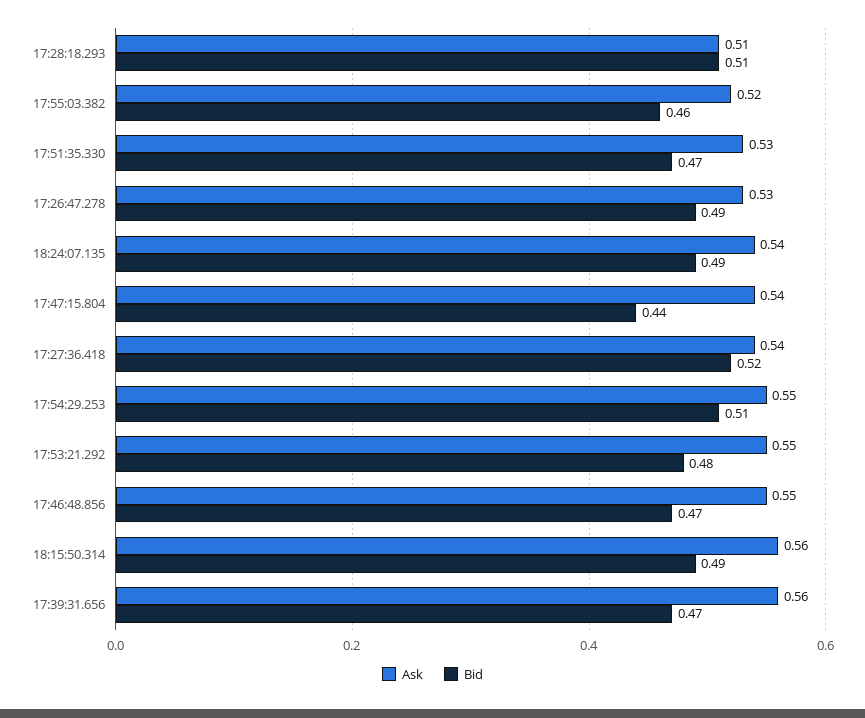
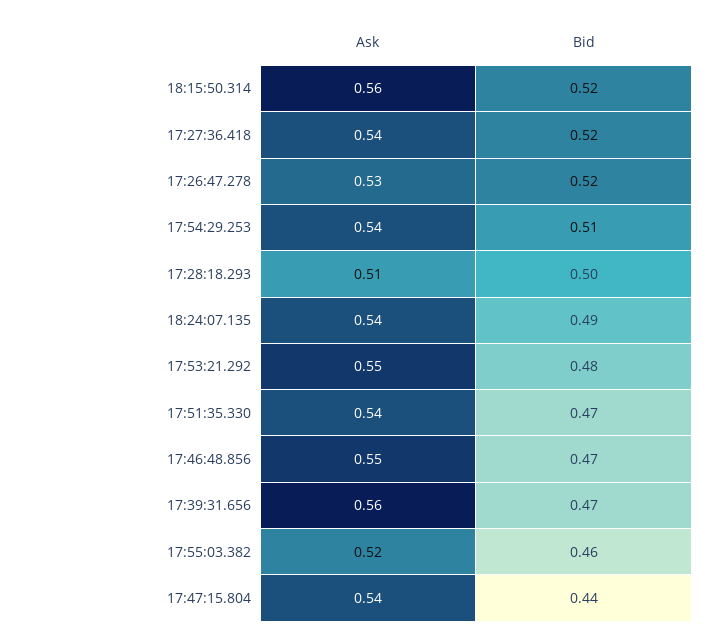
  {
    "Ask": {
      "17:28:18.293": 0.51,
      "17:55:03.382": 0.52,
-     "17:51:35.330": 0.53,
+     "17:51:35.330": 0.54,
      "17:26:47.278": 0.53,
      "18:24:07.135": 0.54,
      "17:47:15.804": 0.54,
      "17:27:36.418": 0.54,
-     "17:54:29.253": 0.55,
+     "17:54:29.253": 0.54,
      "17:53:21.292": 0.55,
      "17:46:48.856": 0.55,
      "18:15:50.314": 0.56,
      "17:39:31.656": 0.56
    },
    "Bid": {
-     "17:28:18.293": 0.51,
+     "17:28:18.293": 0.5,
      "17:55:03.382": 0.46,
      "17:51:35.330": 0.47,
-     "17:26:47.278": 0.49,
+     "17:26:47.278": 0.52,
      "18:24:07.135": 0.49,
      "17:47:15.804": 0.44,
      "17:27:36.418": 0.52,
      "17:54:29.253": 0.51,
      "17:53:21.292": 0.48,
      "17:46:48.856": 0.47,
-     "18:15:50.314": 0.49,
+     "18:15:50.314": 0.52,
      "17:39:31.656": 0.47
    }
  }

